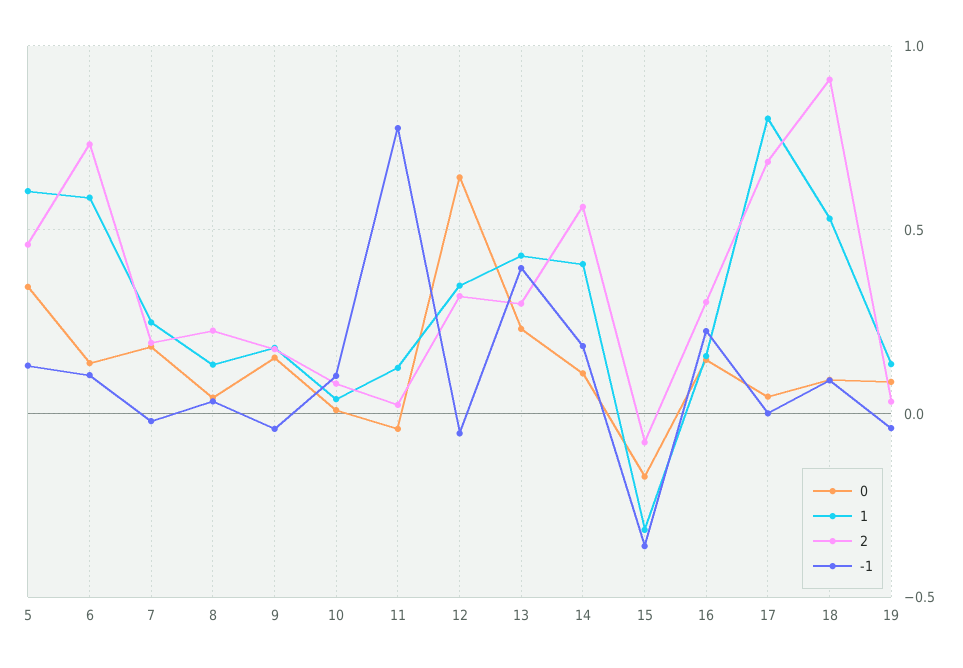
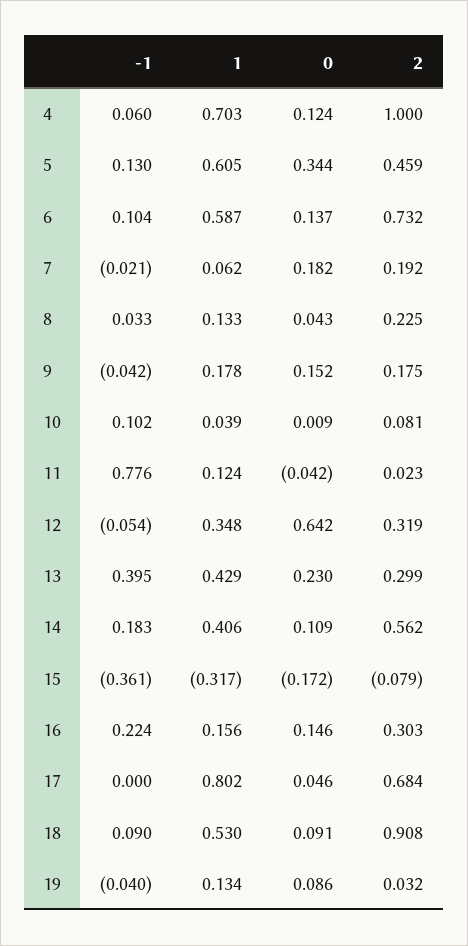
  {
    "0": {
      "5": 0.344,
      "6": 0.137,
      "7": 0.182,
      "8": 0.043,
      "9": 0.152,
      "10": 0.009,
      "11": -0.042,
      "12": 0.642,
      "13": 0.23,
      "14": 0.109,
      "15": -0.172,
      "16": 0.146,
      "17": 0.046,
      "18": 0.091,
-     "19": 0.086
+     "19": 0.086,
+     "4": 0.124
    },
    "1": {
      "5": 0.605,
      "6": 0.587,
-     "7": 0.25,
+     "7": 0.062,
      "8": 0.133,
      "9": 0.178,
      "10": 0.039,
      "11": 0.124,
      "12": 0.348,
      "13": 0.429,
      "14": 0.406,
      "15": -0.317,
      "16": 0.156,
      "17": 0.802,
      "18": 0.53,
-     "19": 0.134
+     "19": 0.134,
+     "4": 0.703
    },
    "2": {
      "5": 0.459,
      "6": 0.732,
      "7": 0.192,
      "8": 0.225,
      "9": 0.175,
      "10": 0.081,
      "11": 0.023,
      "12": 0.319,
      "13": 0.299,
      "14": 0.562,
      "15": -0.079,
      "16": 0.303,
      "17": 0.684,
      "18": 0.908,
-     "19": 0.032
+     "19": 0.032,
+     "4": 1
    },
    "-1": {
      "5": 0.13,
      "6": 0.104,
      "7": -0.021,
      "8": 0.033,
      "9": -0.042,
      "10": 0.102,
      "11": 0.776,
      "12": -0.054,
      "13": 0.395,
      "14": 0.183,
      "15": -0.361,
      "16": 0.224,
      "17": 0,
      "18": 0.09,
-     "19": -0.04
+     "19": -0.04,
+     "4": 0.06
    }
  }

